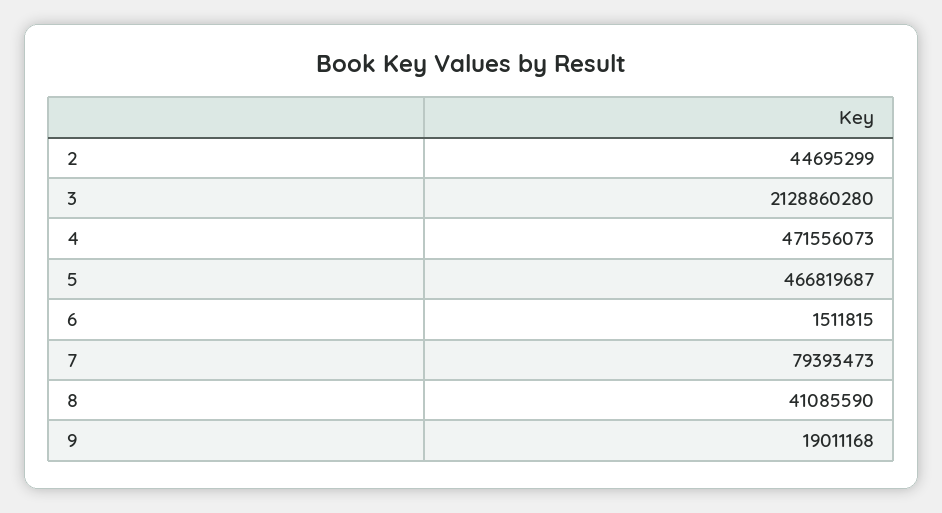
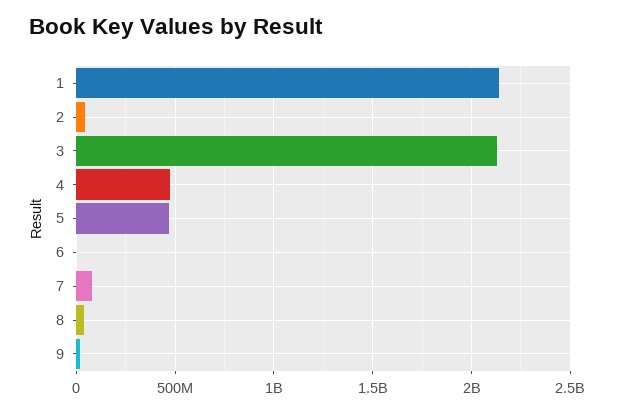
  {
    "2": 44695299,
    "3": 2128860280,
    "4": 471556073,
    "5": 466819687,
    "6": 1511815,
    "7": 79393473,
    "8": 41085590,
-   "9": 19011168
+   "9": 19011168,
+   "1": 2150000000
  }

